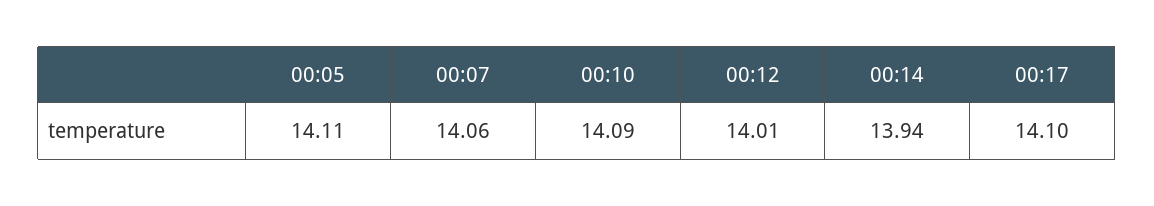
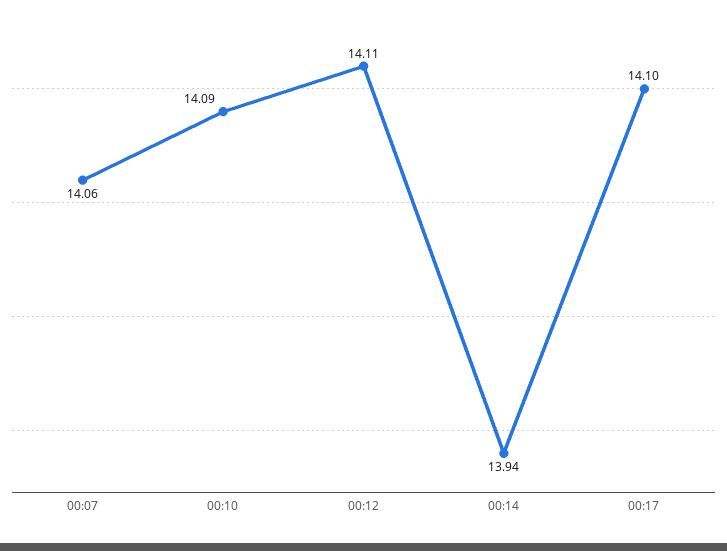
  {
-   "00:05": 14.11,
    "00:07": 14.06,
    "00:10": 14.09,
-   "00:12": 14.01,
+   "00:12": 14.11,
    "00:14": 13.94,
    "00:17": 14.1
  }

